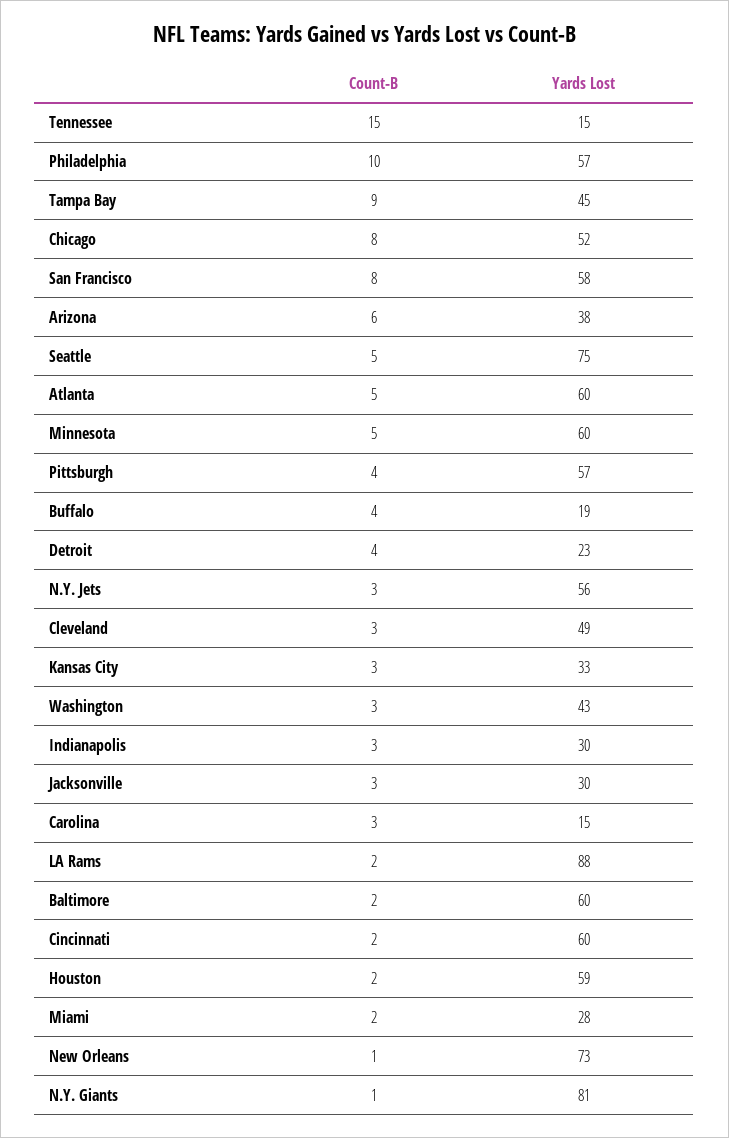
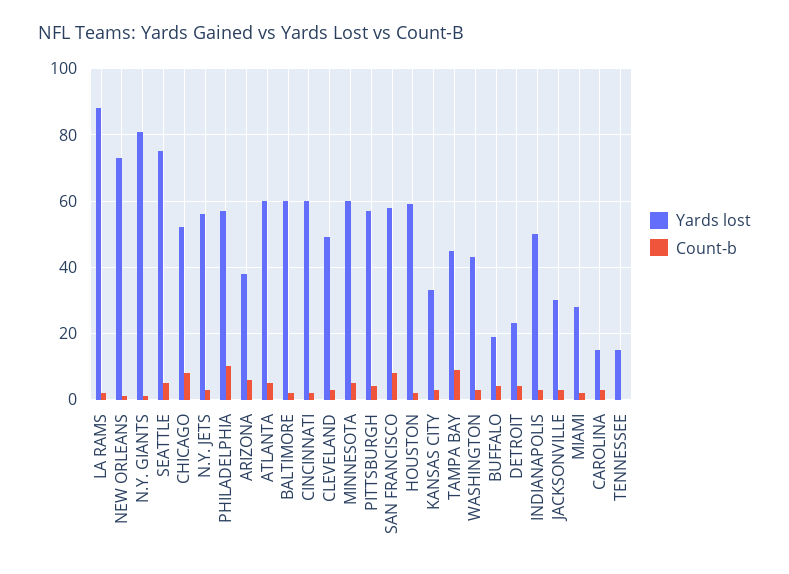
  {
    "Count-B": {
-     "Tennessee": 15,
+     "Tennessee": 0,
      "Philadelphia": 10,
      "Tampa Bay": 9,
      "Chicago": 8,
      "San Francisco": 8,
      "Arizona": 6,
      "Seattle": 5,
      "Atlanta": 5,
      "Minnesota": 5,
      "Pittsburgh": 4,
      "Buffalo": 4,
      "Detroit": 4,
      "N.Y. Jets": 3,
      "Cleveland": 3,
      "Kansas City": 3,
      "Washington": 3,
      "Indianapolis": 3,
      "Jacksonville": 3,
      "Carolina": 3,
      "LA Rams": 2,
      "Baltimore": 2,
      "Cincinnati": 2,
      "Houston": 2,
      "Miami": 2,
      "New Orleans": 1,
      "N.Y. Giants": 1
    },
    "Yards Lost": {
      "Tennessee": 15,
      "Philadelphia": 57,
      "Tampa Bay": 45,
      "Chicago": 52,
      "San Francisco": 58,
      "Arizona": 38,
      "Seattle": 75,
      "Atlanta": 60,
      "Minnesota": 60,
      "Pittsburgh": 57,
      "Buffalo": 19,
      "Detroit": 23,
      "N.Y. Jets": 56,
      "Cleveland": 49,
      "Kansas City": 33,
      "Washington": 43,
-     "Indianapolis": 30,
+     "Indianapolis": 50,
      "Jacksonville": 30,
      "Carolina": 15,
      "LA Rams": 88,
      "Baltimore": 60,
      "Cincinnati": 60,
      "Houston": 59,
      "Miami": 28,
      "New Orleans": 73,
      "N.Y. Giants": 81
    }
  }

